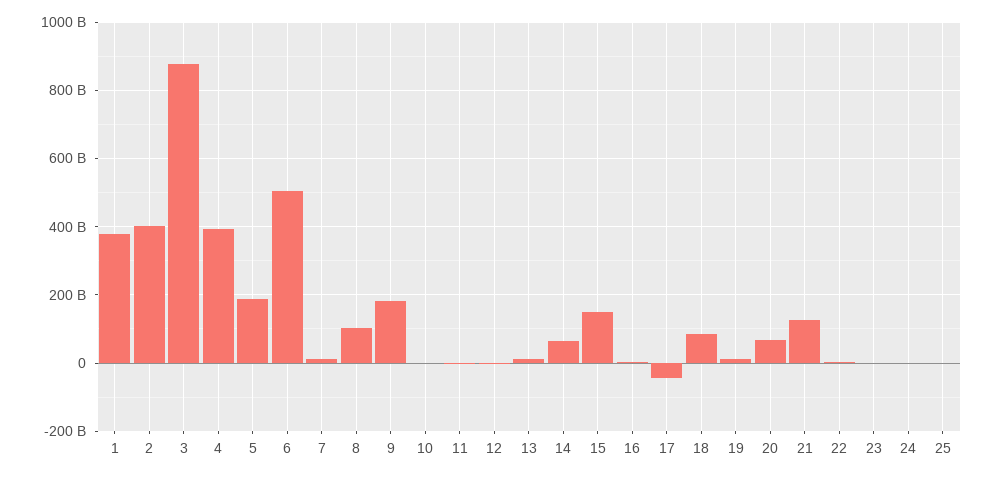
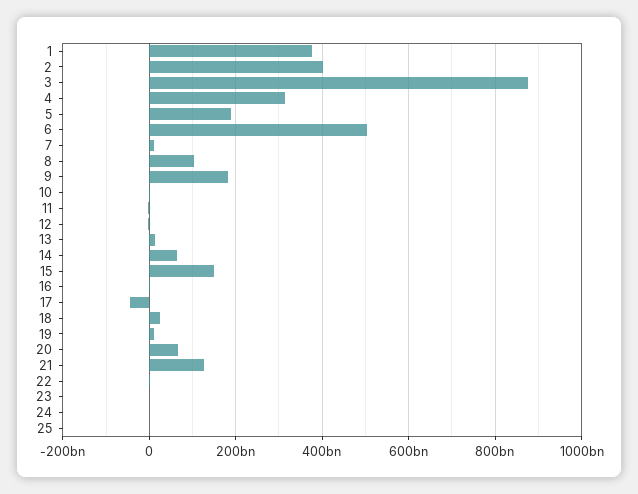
  {
    "1": 380000000000,
    "2": 400000000000,
    "3": 880000000000,
-   "4": 400000000000,
+   "4": 320000000000,
    "5": 180000000000,
    "6": 500000000000,
    "7": 20000000000,
    "8": 100000000000,
    "9": 180000000000,
    "10": 0,
    "11": 0,
    "12": 0,
    "13": 20000000000,
    "14": 60000000000,
    "15": 160000000000,
    "16": 0,
    "17": -40000000000,
-   "18": 80000000000,
+   "18": 20000000000,
    "19": 20000000000,
    "20": 60000000000,
    "21": 120000000000,
    "22": 0,
    "23": 0,
    "24": 0,
    "25": 0
  }

